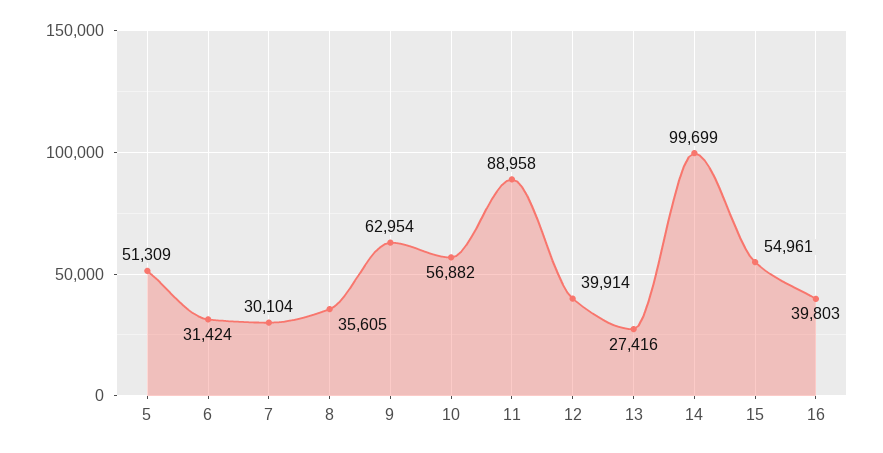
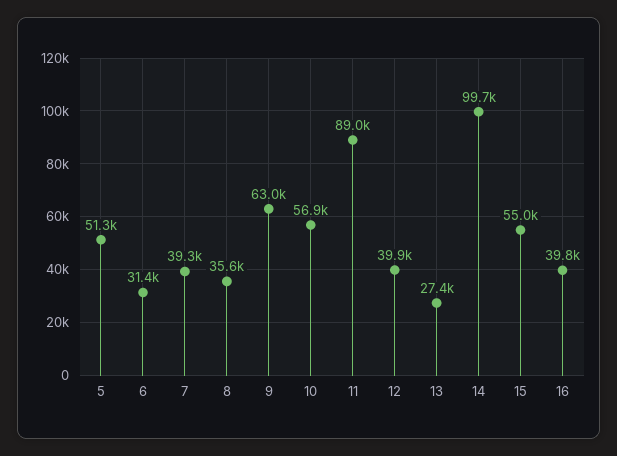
  {
    "5": 51309,
    "6": 31424,
-   "7": 30104,
+   "7": 39300,
    "8": 35605,
    "9": 62954,
    "10": 56882,
    "11": 88958,
    "12": 39914,
    "13": 27416,
    "14": 99699,
    "15": 54961,
    "16": 39803
  }

